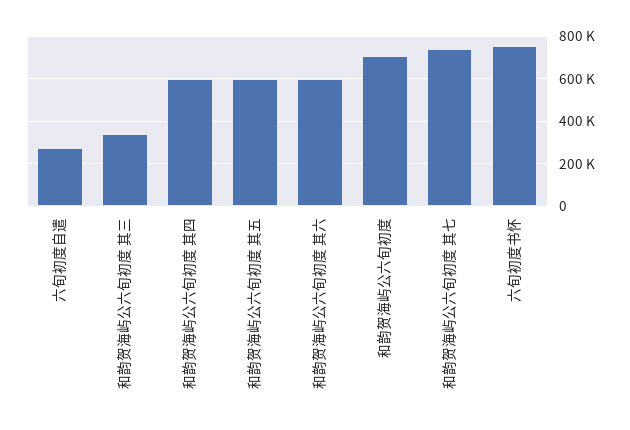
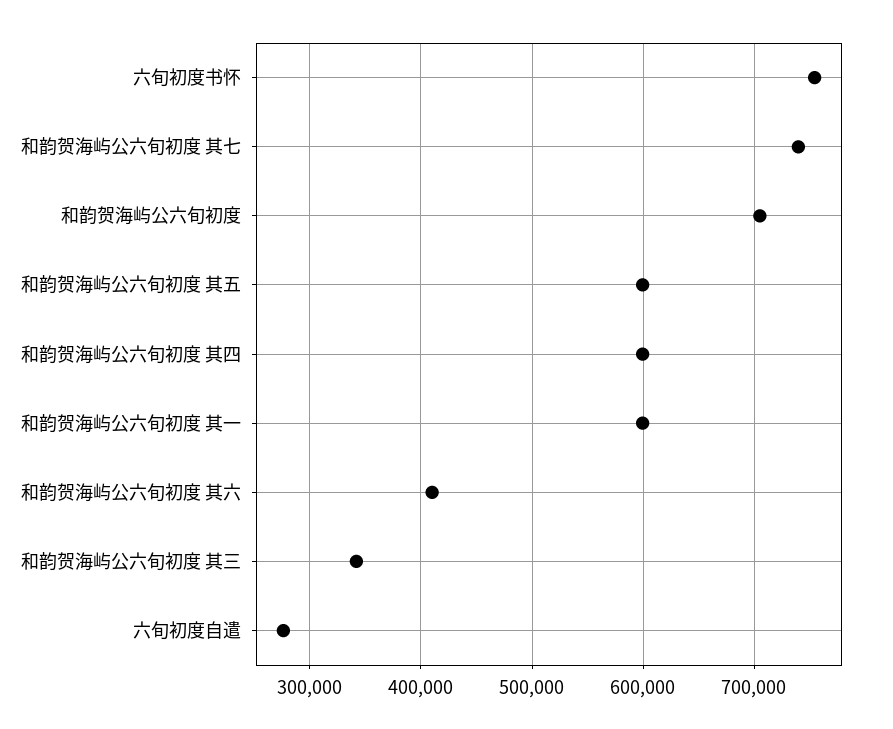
  {
    "六旬初度自遣": 280000,
    "和韵贺海屿公六旬初度 其三": 340000,
    "和韵贺海屿公六旬初度 其四": 600000,
    "和韵贺海屿公六旬初度 其五": 600000,
-   "和韵贺海屿公六旬初度 其六": 600000,
+   "和韵贺海屿公六旬初度 其六": 410000,
    "和韵贺海屿公六旬初度": 700000,
    "和韵贺海屿公六旬初度 其七": 740000,
-   "六旬初度书怀": 750000
+   "六旬初度书怀": 750000,
+   "和韵贺海屿公六旬初度 其一": 600000
  }

